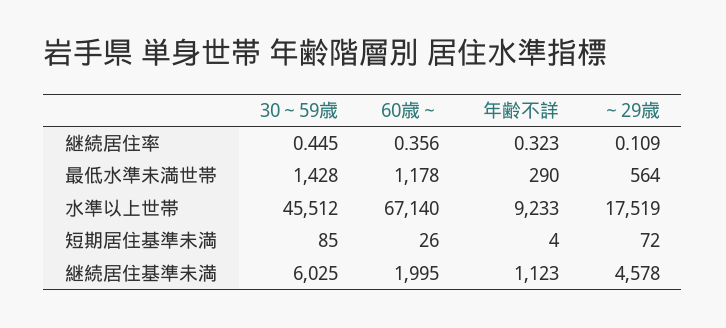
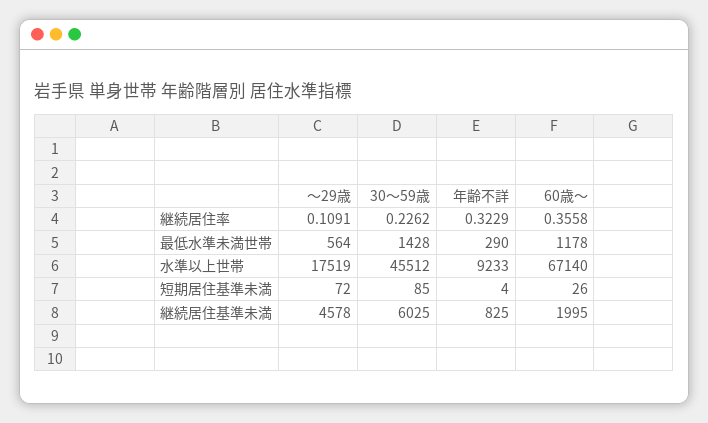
  {
    "30～59歳": {
-     "継続居住率": 0.445,
+     "継続居住率": 0.2262,
      "最低水準未満世帯": 1428,
      "水準以上世帯": 45512,
      "短期居住基準未満": 85,
      "継続居住基準未満": 6025
    },
    "60歳～": {
      "継続居住率": 0.3558,
      "最低水準未満世帯": 1178,
      "水準以上世帯": 67140,
      "短期居住基準未満": 26,
      "継続居住基準未満": 1995
    },
    "年齢不詳": {
      "継続居住率": 0.3229,
      "最低水準未満世帯": 290,
      "水準以上世帯": 9233,
      "短期居住基準未満": 4,
-     "継続居住基準未満": 1123
+     "継続居住基準未満": 825
    },
    "～29歳": {
      "継続居住率": 0.1091,
      "最低水準未満世帯": 564,
      "水準以上世帯": 17519,
      "短期居住基準未満": 72,
      "継続居住基準未満": 4578
    }
  }

